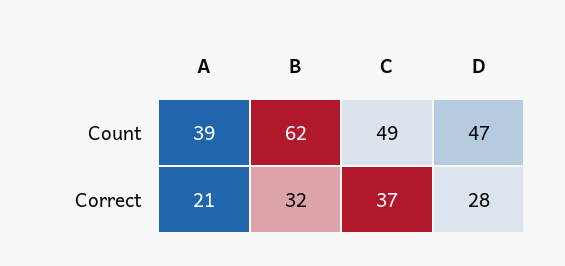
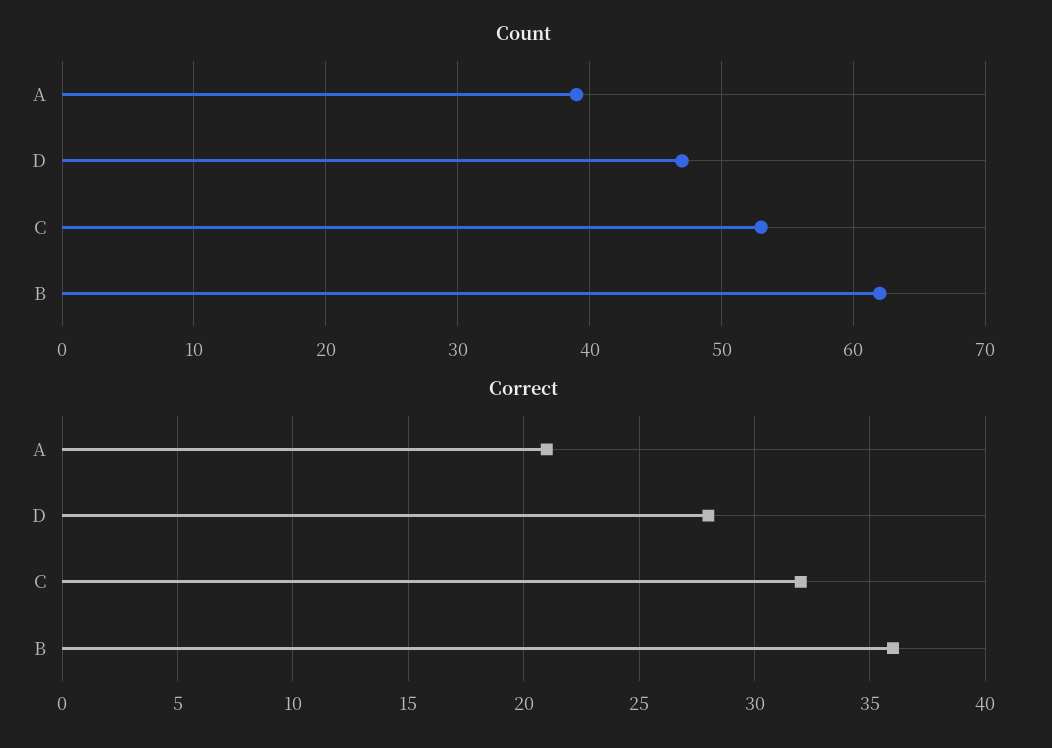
  {
    "Count": {
      "A": 39,
      "B": 62,
-     "C": 49,
+     "C": 53,
      "D": 47
    },
    "Correct": {
      "A": 21,
-     "B": 32,
+     "B": 36,
-     "C": 37,
+     "C": 32,
      "D": 28
    }
  }

